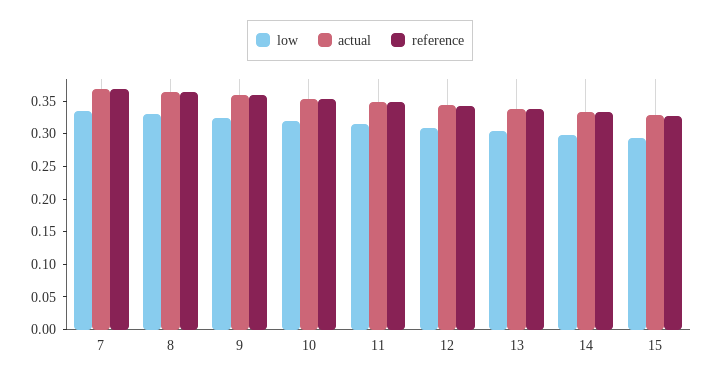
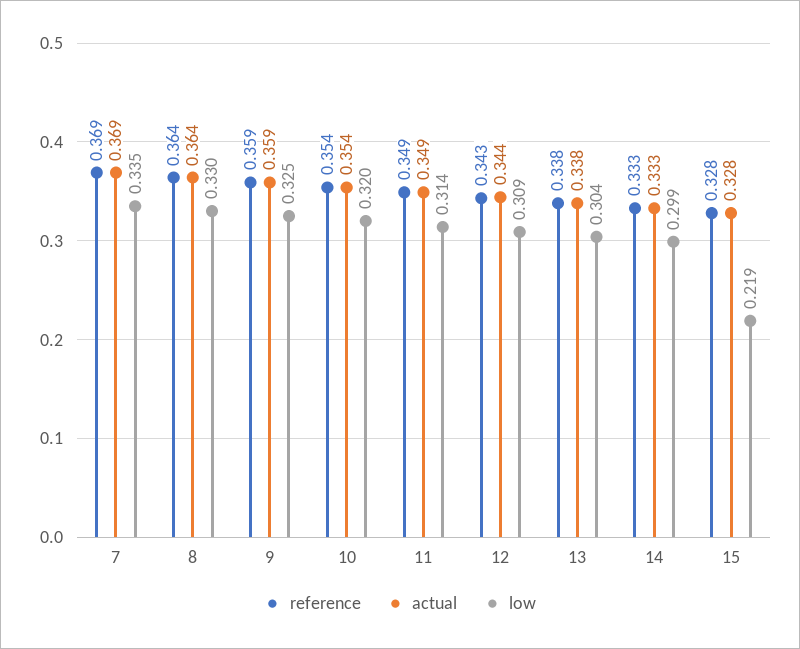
  {
    "low": {
      "7": 0.335,
      "8": 0.33,
      "9": 0.325,
      "10": 0.32,
      "11": 0.314,
      "12": 0.309,
      "13": 0.304,
      "14": 0.299,
-     "15": 0.3
+     "15": 0.219
    },
    "actual": {
      "7": 0.369,
      "8": 0.364,
      "9": 0.359,
      "10": 0.354,
      "11": 0.349,
      "12": 0.344,
      "13": 0.338,
      "14": 0.333,
      "15": 0.328
    },
    "reference": {
      "7": 0.369,
      "8": 0.364,
      "9": 0.359,
      "10": 0.354,
      "11": 0.349,
      "12": 0.343,
      "13": 0.338,
      "14": 0.333,
      "15": 0.328
    }
  }

